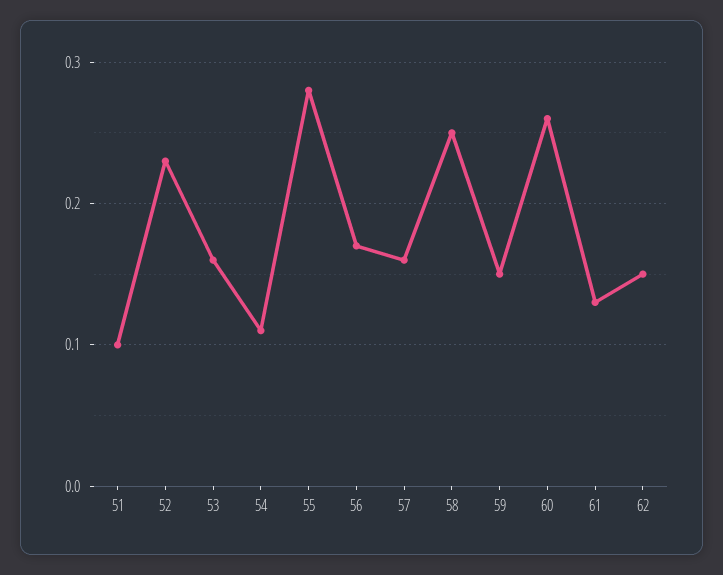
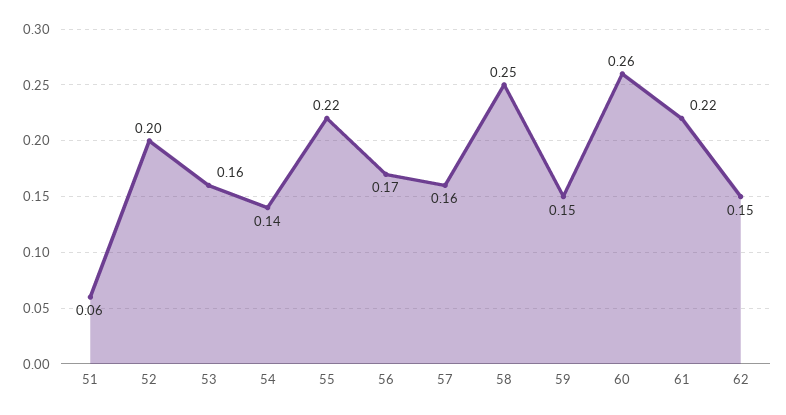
  {
-   "51": 0.1,
+   "51": 0.06,
-   "52": 0.23,
+   "52": 0.2,
    "53": 0.16,
-   "54": 0.11,
+   "54": 0.14,
-   "55": 0.28,
+   "55": 0.22,
    "56": 0.17,
    "57": 0.16,
    "58": 0.25,
    "59": 0.15,
    "60": 0.26,
-   "61": 0.13,
+   "61": 0.22,
    "62": 0.15
  }

